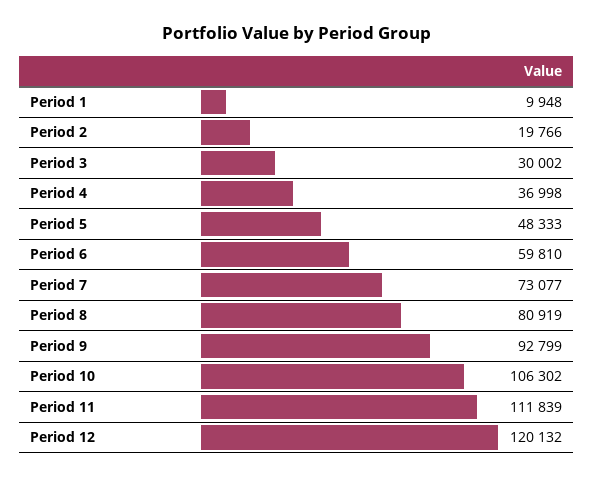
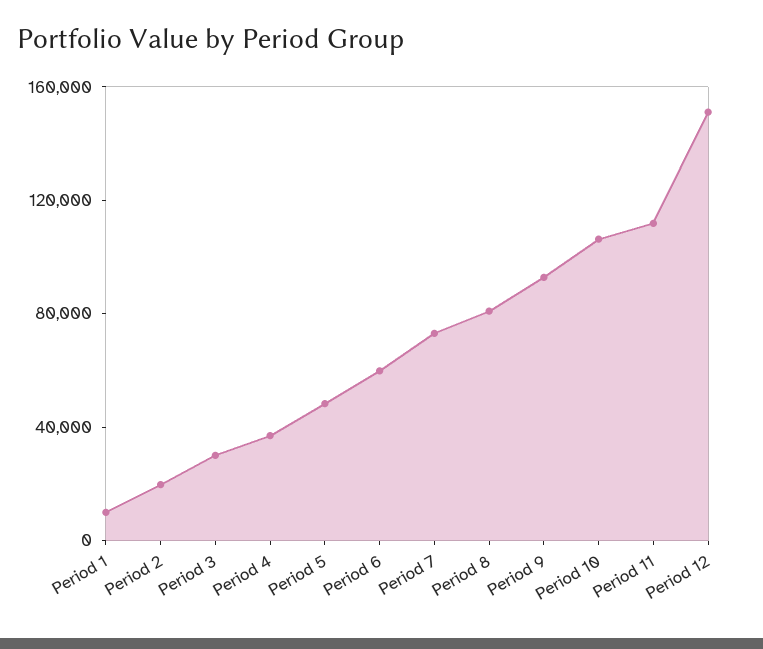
  {
    "Period 1": 9948,
    "Period 2": 19766,
    "Period 3": 30002,
    "Period 4": 36998,
    "Period 5": 48333,
    "Period 6": 59810,
    "Period 7": 73077,
    "Period 8": 80919,
    "Period 9": 92799,
    "Period 10": 106302,
    "Period 11": 111839,
-   "Period 12": 120132
+   "Period 12": 150000
  }

